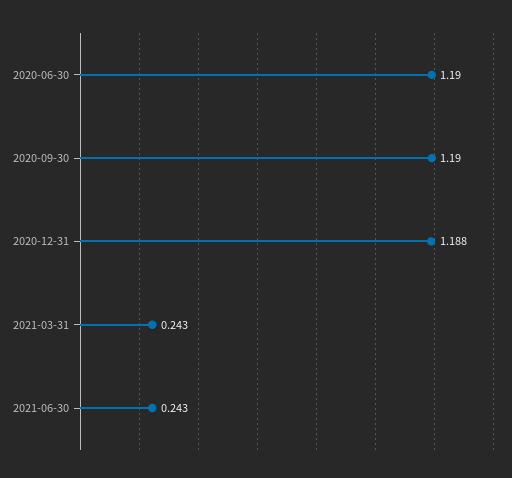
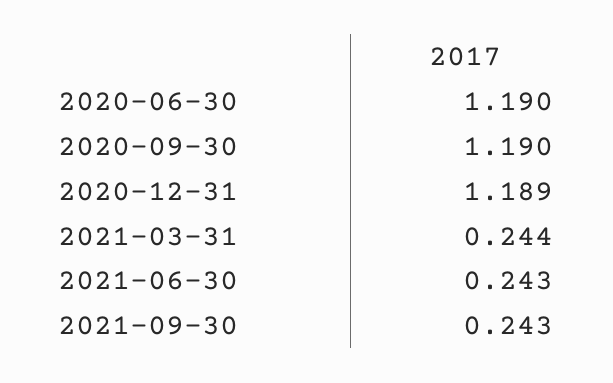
  {
    "2020-06-30": 1.19,
    "2020-09-30": 1.19,
-   "2020-12-31": 1.188,
+   "2020-12-31": 1.189,
-   "2021-03-31": 0.243,
+   "2021-03-31": 0.244,
-   "2021-06-30": 0.243
+   "2021-06-30": 0.243,
+   "2021-09-30": 0.243
  }

